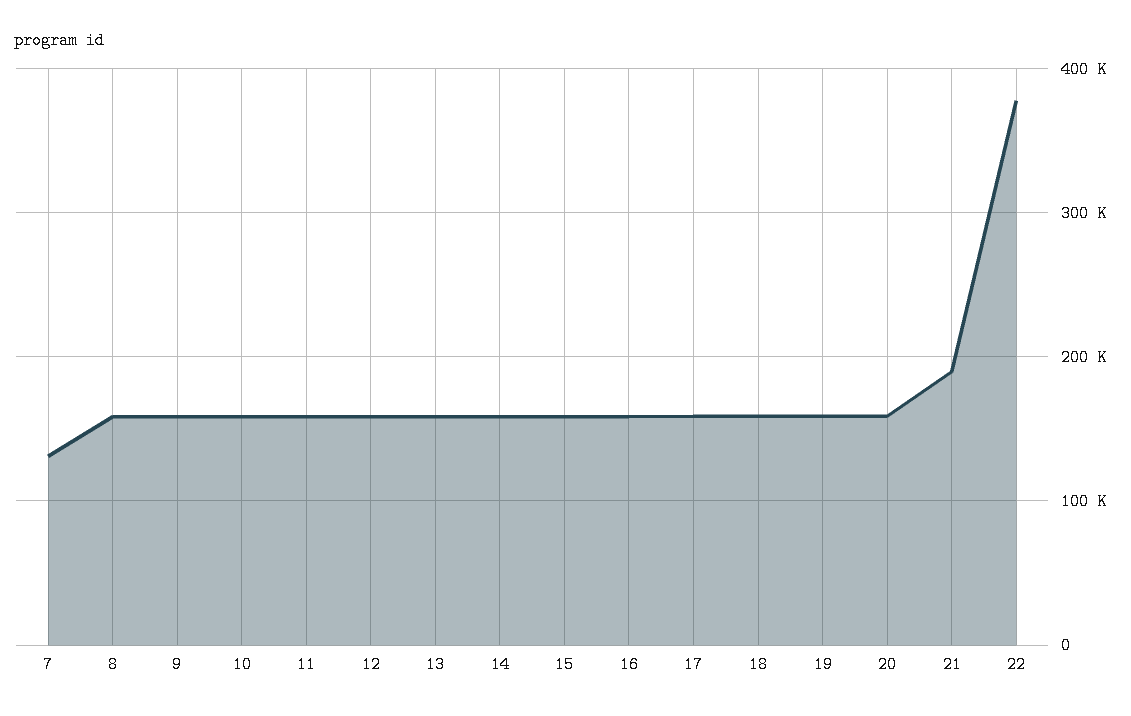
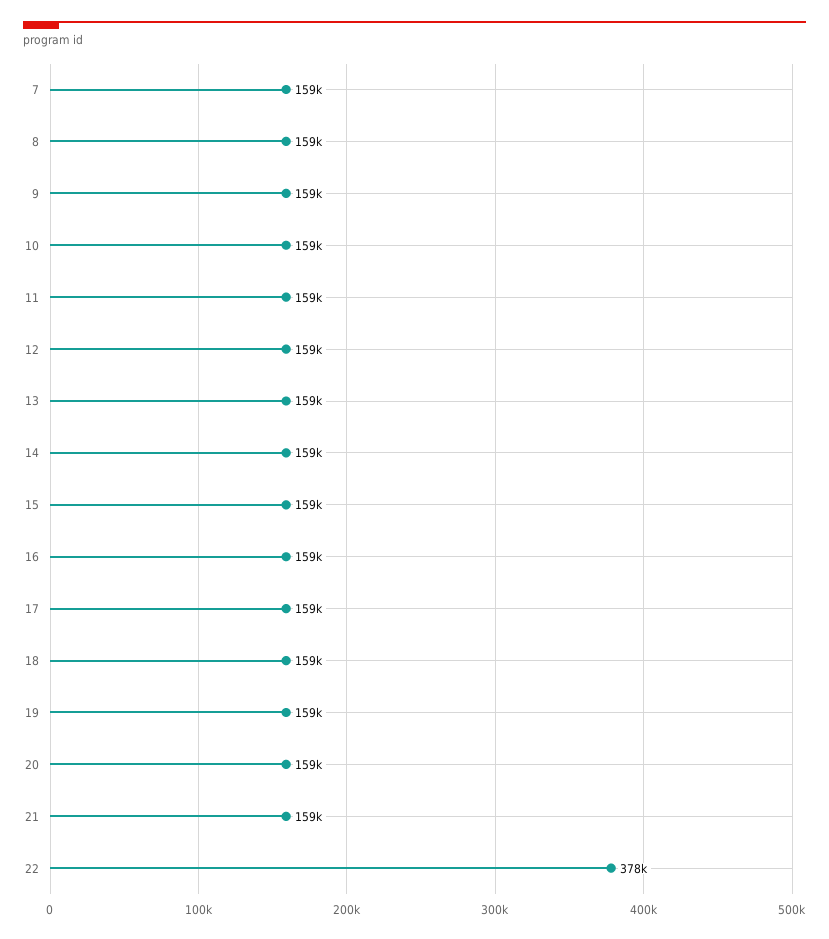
  {
-   "7": 130000,
+   "7": 159000,
    "8": 159000,
    "9": 159000,
    "10": 159000,
    "11": 159000,
    "12": 159000,
    "13": 159000,
    "14": 159000,
    "15": 159000,
    "16": 159000,
    "17": 159000,
    "18": 159000,
    "19": 159000,
    "20": 159000,
-   "21": 190000,
+   "21": 159000,
    "22": 378000
  }

